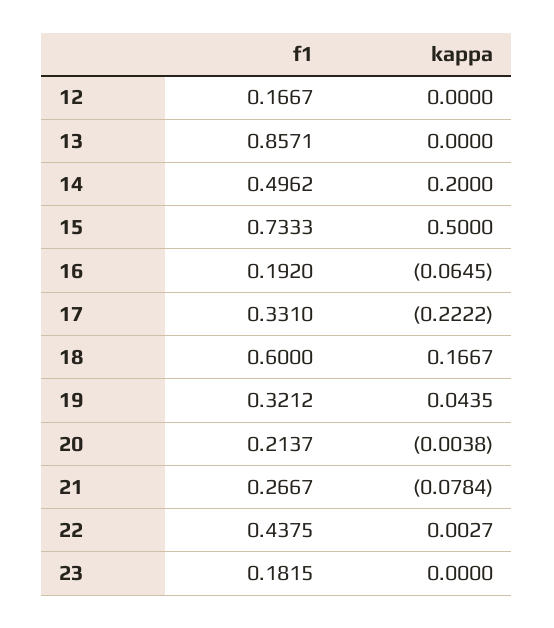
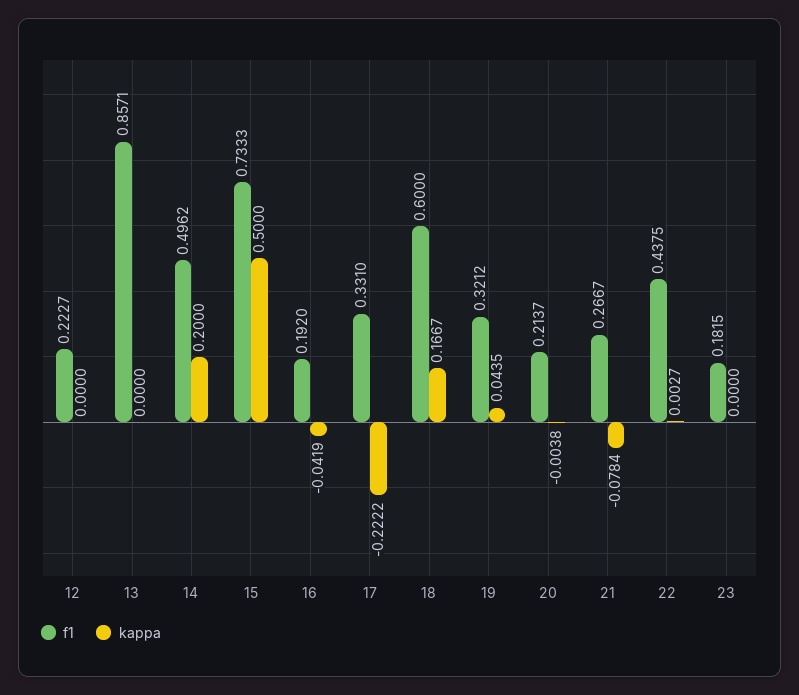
  {
    "f1": {
-     "12": 0.1667,
+     "12": 0.2227,
      "13": 0.8571,
      "14": 0.4962,
      "15": 0.7333,
      "16": 0.192,
      "17": 0.331,
      "18": 0.6,
      "19": 0.3212,
      "20": 0.2137,
      "21": 0.2667,
      "22": 0.4375,
      "23": 0.1815
    },
    "kappa": {
      "12": 0,
      "13": 0,
      "14": 0.2,
      "15": 0.5,
-     "16": -0.0645,
+     "16": -0.0419,
      "17": -0.2222,
      "18": 0.1667,
      "19": 0.0435,
      "20": -0.0038,
      "21": -0.0784,
      "22": 0.0027,
      "23": 0
    }
  }

